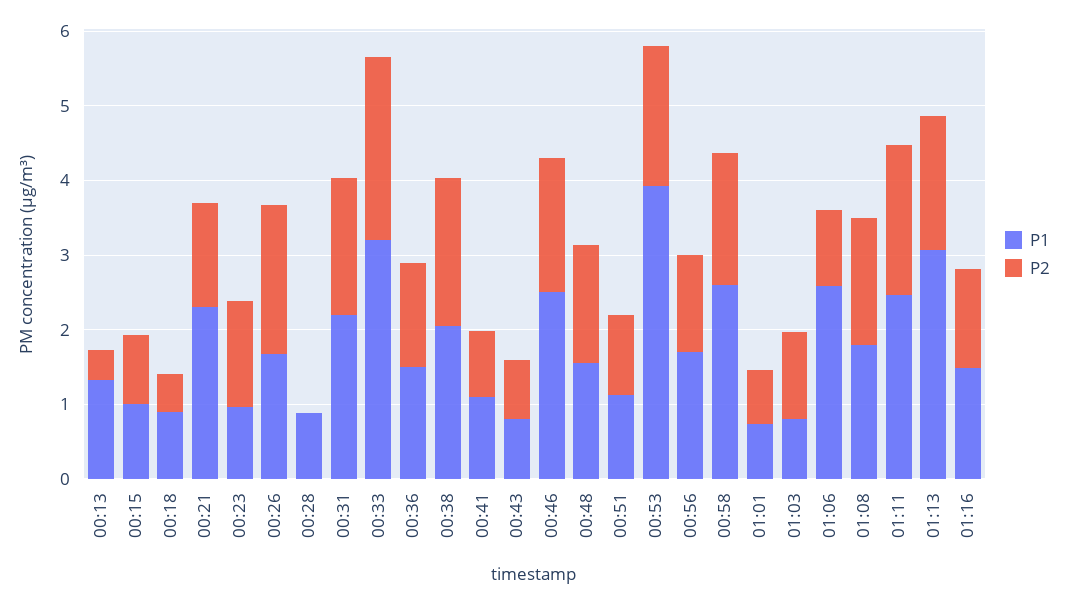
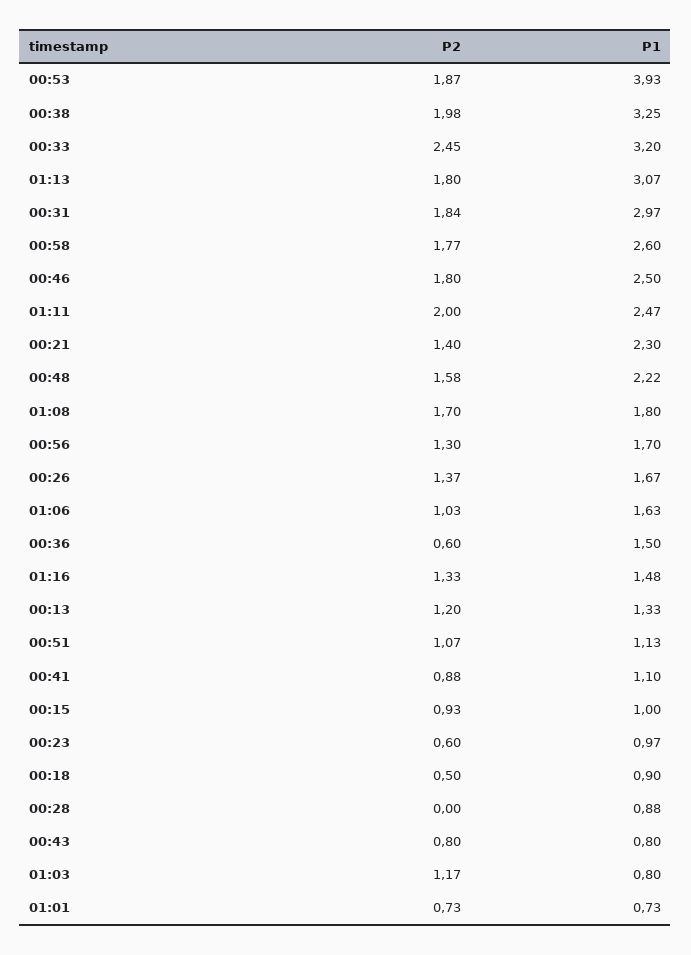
  {
    "P1": {
      "00:13": 1.33,
      "00:15": 1,
      "00:18": 0.9,
      "00:21": 2.3,
      "00:23": 0.97,
      "00:26": 1.67,
      "00:28": 0.88,
-     "00:31": 2.2,
+     "00:31": 2.97,
      "00:33": 3.2,
      "00:36": 1.5,
-     "00:38": 2,
+     "00:38": 3.25,
      "00:41": 1.1,
      "00:43": 0.8,
      "00:46": 2.5,
-     "00:48": 1.6,
+     "00:48": 2.22,
      "00:51": 1.13,
      "00:53": 3.93,
      "00:56": 1.7,
      "00:58": 2.6,
      "01:01": 0.73,
      "01:03": 0.8,
-     "01:06": 2.6,
+     "01:06": 1.63,
      "01:08": 1.8,
      "01:11": 2.47,
      "01:13": 3.07,
      "01:16": 1.48
    },
    "P2": {
-     "00:13": 0.4,
+     "00:13": 1.2,
      "00:15": 0.93,
      "00:18": 0.5,
      "00:21": 1.4,
-     "00:23": 1.4,
+     "00:23": 0.6,
-     "00:26": 2,
+     "00:26": 1.37,
      "00:28": 0,
      "00:31": 1.84,
      "00:33": 2.45,
-     "00:36": 1.4,
+     "00:36": 0.6,
      "00:38": 1.98,
      "00:41": 0.88,
      "00:43": 0.8,
      "00:46": 1.8,
      "00:48": 1.58,
      "00:51": 1.07,
      "00:53": 1.87,
      "00:56": 1.3,
      "00:58": 1.77,
      "01:01": 0.73,
      "01:03": 1.17,
      "01:06": 1.03,
      "01:08": 1.7,
      "01:11": 2,
      "01:13": 1.8,
      "01:16": 1.33
    }
  }

